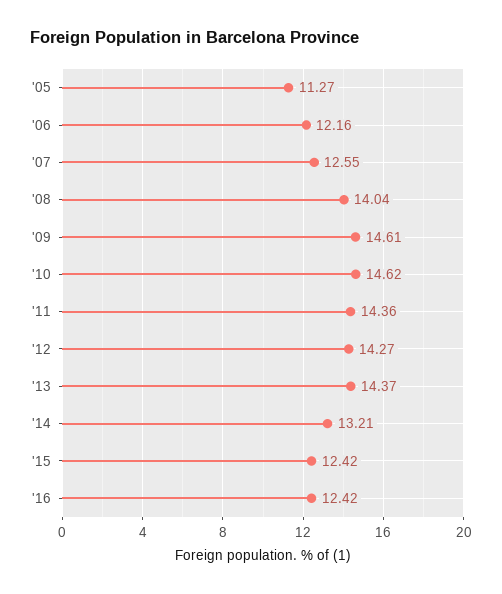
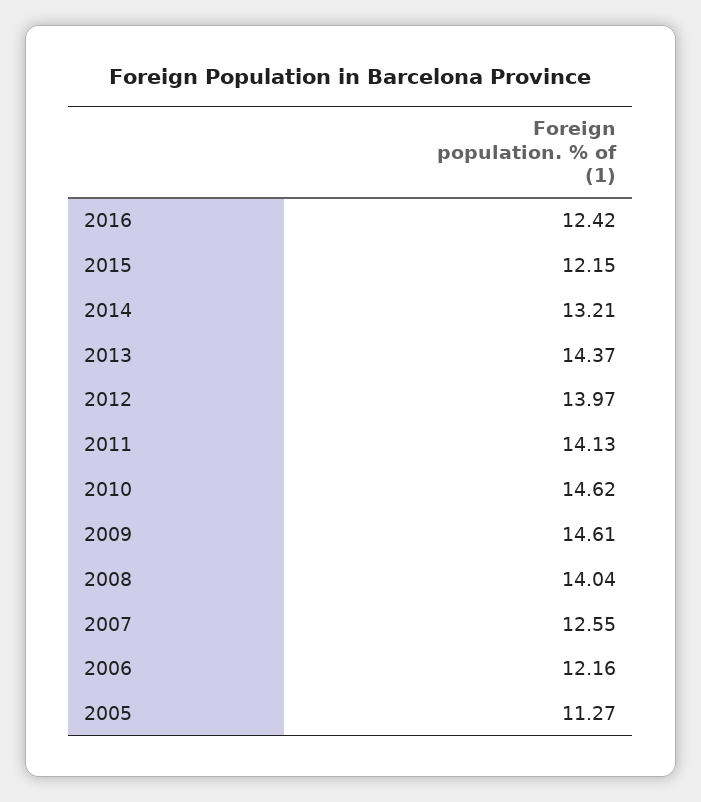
  {
    "'05": 11.27,
    "'06": 12.16,
    "'07": 12.55,
    "'08": 14.04,
    "'09": 14.61,
    "'10": 14.62,
-   "'11": 14.36,
+   "'11": 14.13,
-   "'12": 14.27,
+   "'12": 13.97,
    "'13": 14.37,
    "'14": 13.21,
-   "'15": 12.42,
+   "'15": 12.15,
    "'16": 12.42
  }

